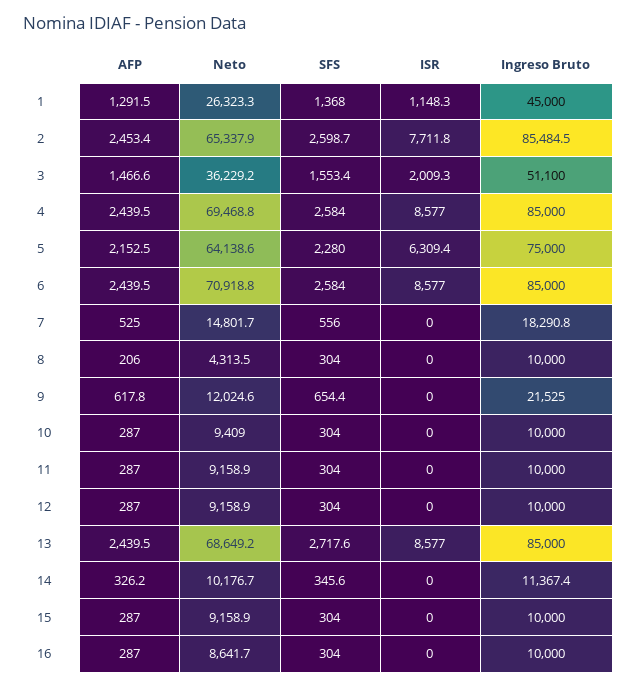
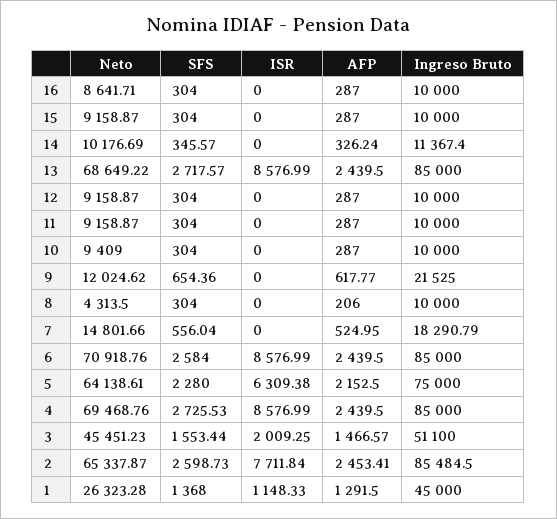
  {
    "AFP": {
      "1": 1291.5,
      "2": 2453.41,
      "3": 1466.57,
      "4": 2439.5,
      "5": 2152.5,
      "6": 2439.5,
      "7": 524.95,
      "8": 206,
      "9": 617.77,
      "10": 287,
      "11": 287,
      "12": 287,
      "13": 2439.5,
      "14": 326.24,
      "15": 287,
      "16": 287
    },
    "Neto": {
      "1": 26323.28,
      "2": 65337.87,
-     "3": 36229.2,
+     "3": 45451.23,
      "4": 69468.76,
      "5": 64138.61,
      "6": 70918.76,
      "7": 14801.66,
      "8": 4313.5,
      "9": 12024.62,
      "10": 9409,
      "11": 9158.87,
      "12": 9158.87,
      "13": 68649.22,
      "14": 10176.69,
      "15": 9158.87,
      "16": 8641.71
    },
    "SFS": {
      "1": 1368,
      "2": 2598.73,
      "3": 1553.44,
-     "4": 2584,
+     "4": 2725.53,
      "5": 2280,
      "6": 2584,
      "7": 556.04,
      "8": 304,
      "9": 654.36,
      "10": 304,
      "11": 304,
      "12": 304,
      "13": 2717.57,
      "14": 345.57,
      "15": 304,
      "16": 304
    },
    "ISR": {
      "1": 1148.33,
      "2": 7711.84,
      "3": 2009.25,
      "4": 8576.99,
      "5": 6309.38,
      "6": 8576.99,
      "7": 0,
      "8": 0,
      "9": 0,
      "10": 0,
      "11": 0,
      "12": 0,
      "13": 8576.99,
      "14": 0,
      "15": 0,
      "16": 0
    },
    "Ingreso Bruto": {
      "1": 45000,
      "2": 85484.5,
      "3": 51100,
      "4": 85000,
      "5": 75000,
      "6": 85000,
      "7": 18290.79,
      "8": 10000,
      "9": 21525,
      "10": 10000,
      "11": 10000,
      "12": 10000,
      "13": 85000,
      "14": 11367.4,
      "15": 10000,
      "16": 10000
    }
  }

